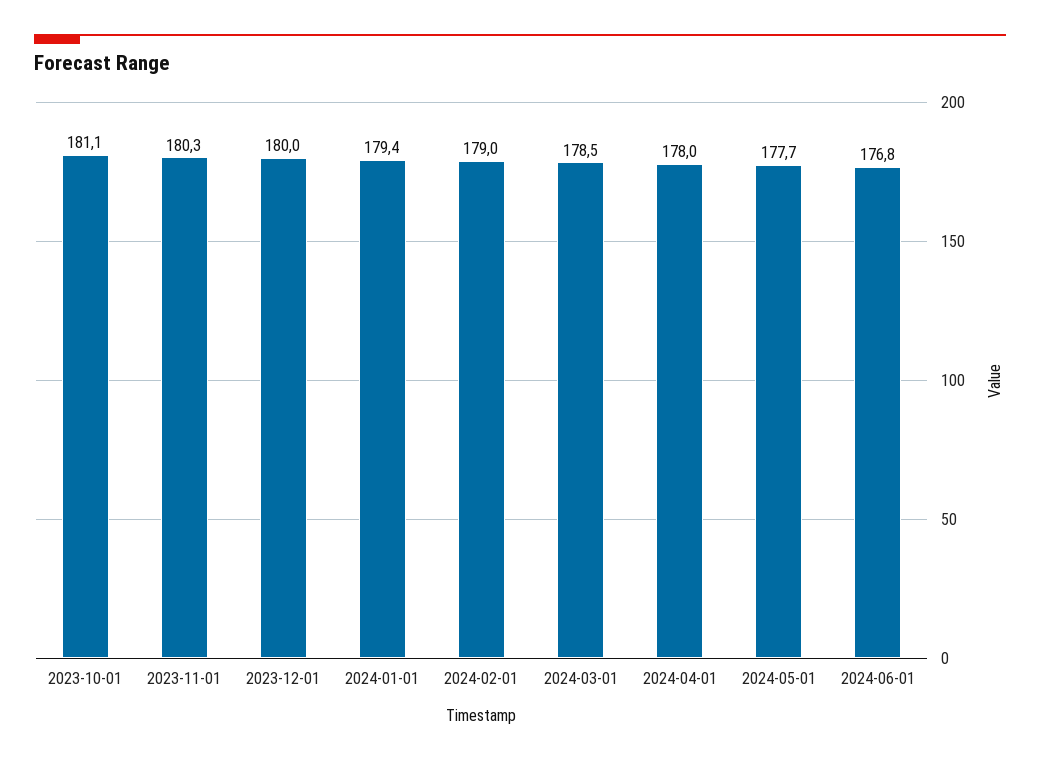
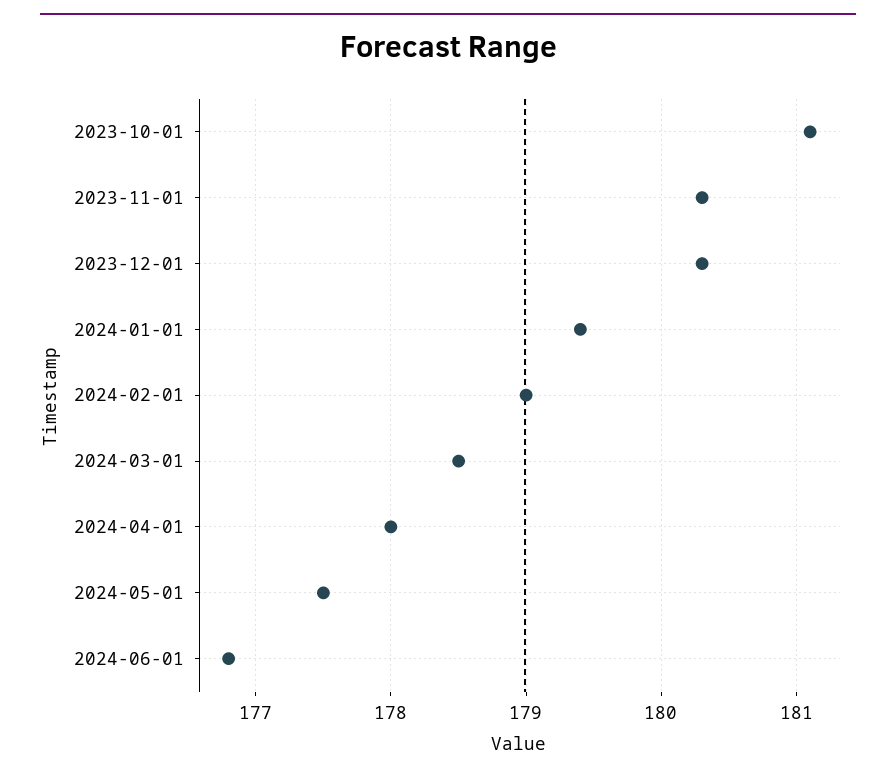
  {
    "2023-10-01": 181.1,
    "2023-11-01": 180.3,
-   "2023-12-01": 180,
+   "2023-12-01": 180.3,
    "2024-01-01": 179.4,
    "2024-02-01": 179,
    "2024-03-01": 178.5,
    "2024-04-01": 178,
-   "2024-05-01": 177.7,
+   "2024-05-01": 177.5,
    "2024-06-01": 176.8
  }

